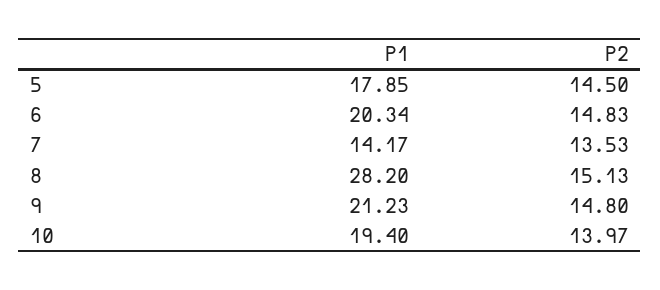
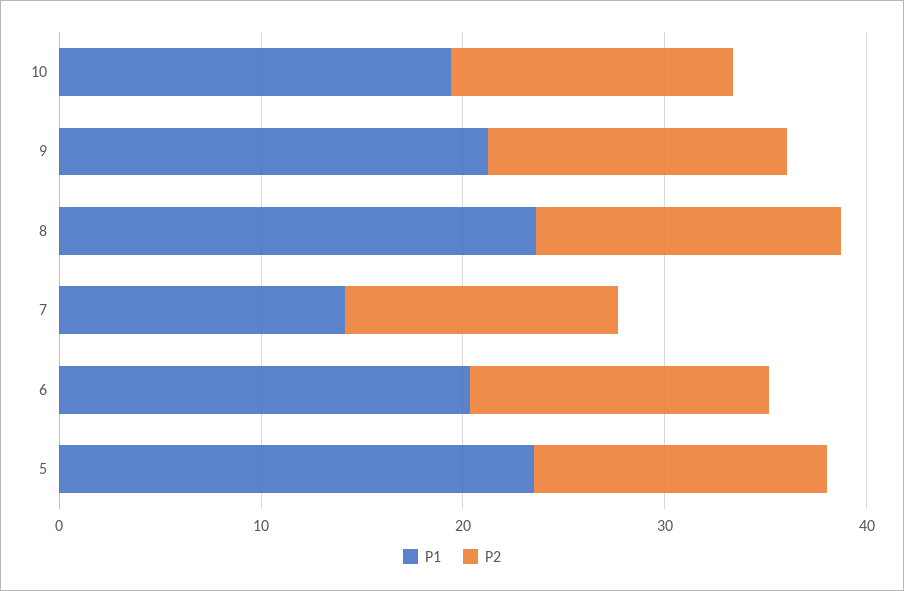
  {
    "P1": {
-     "5": 17.85,
+     "5": 24,
      "6": 20.34,
      "7": 14.17,
-     "8": 28.2,
+     "8": 24,
      "9": 21.23,
      "10": 19.4
    },
    "P2": {
      "5": 14.5,
      "6": 14.83,
      "7": 13.53,
      "8": 15.13,
      "9": 14.8,
      "10": 13.97
    }
  }

